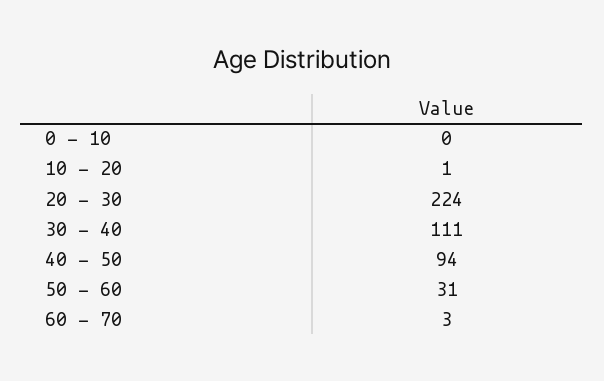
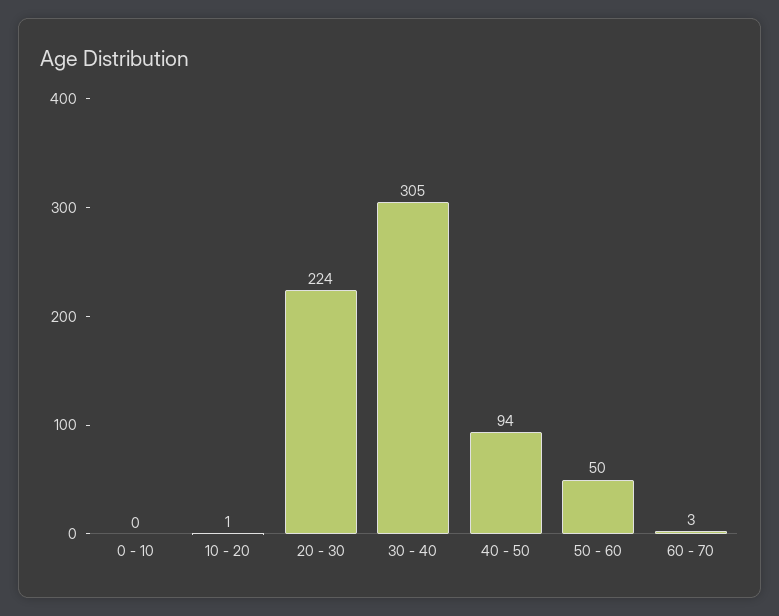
  {
    "0 - 10": 0,
    "10 - 20": 1,
    "20 - 30": 224,
-   "30 - 40": 111,
+   "30 - 40": 305,
    "40 - 50": 94,
-   "50 - 60": 31,
+   "50 - 60": 50,
    "60 - 70": 3
  }

